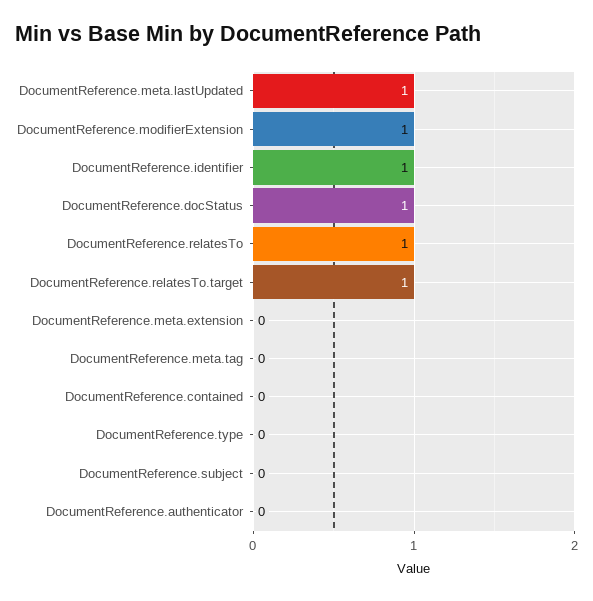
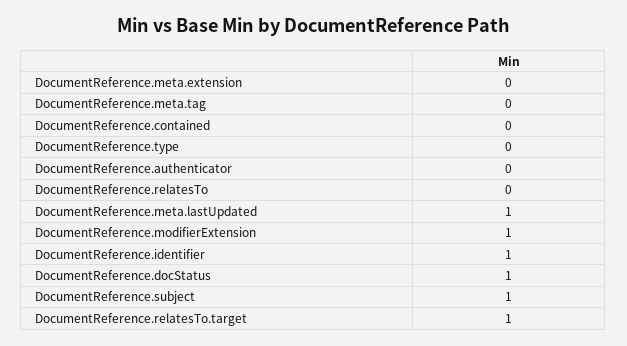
  {
    "DocumentReference.meta.lastUpdated": 1,
    "DocumentReference.modifierExtension": 1,
    "DocumentReference.identifier": 1,
    "DocumentReference.docStatus": 1,
-   "DocumentReference.relatesTo": 1,
+   "DocumentReference.relatesTo": 0,
    "DocumentReference.relatesTo.target": 1,
    "DocumentReference.meta.extension": 0,
    "DocumentReference.meta.tag": 0,
    "DocumentReference.contained": 0,
    "DocumentReference.type": 0,
-   "DocumentReference.subject": 0,
+   "DocumentReference.subject": 1,
    "DocumentReference.authenticator": 0
  }

